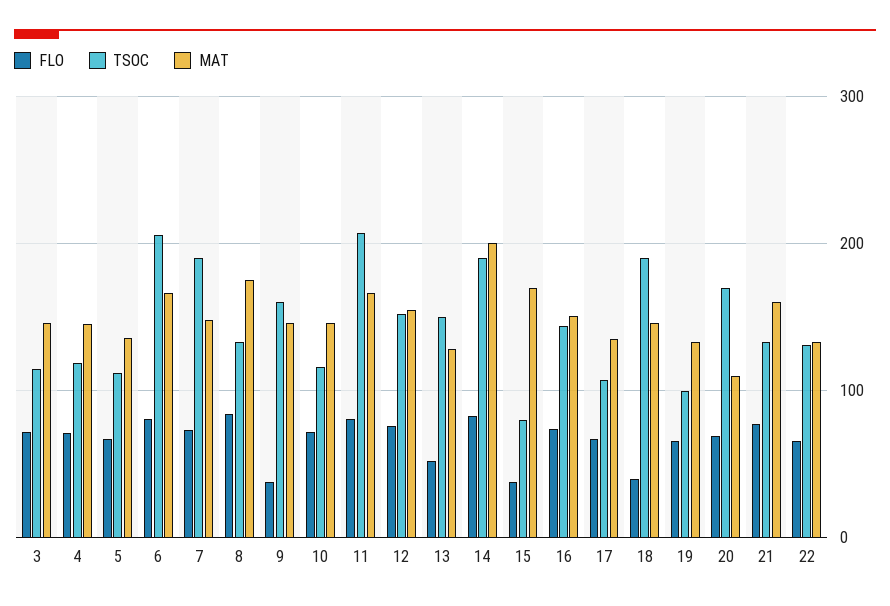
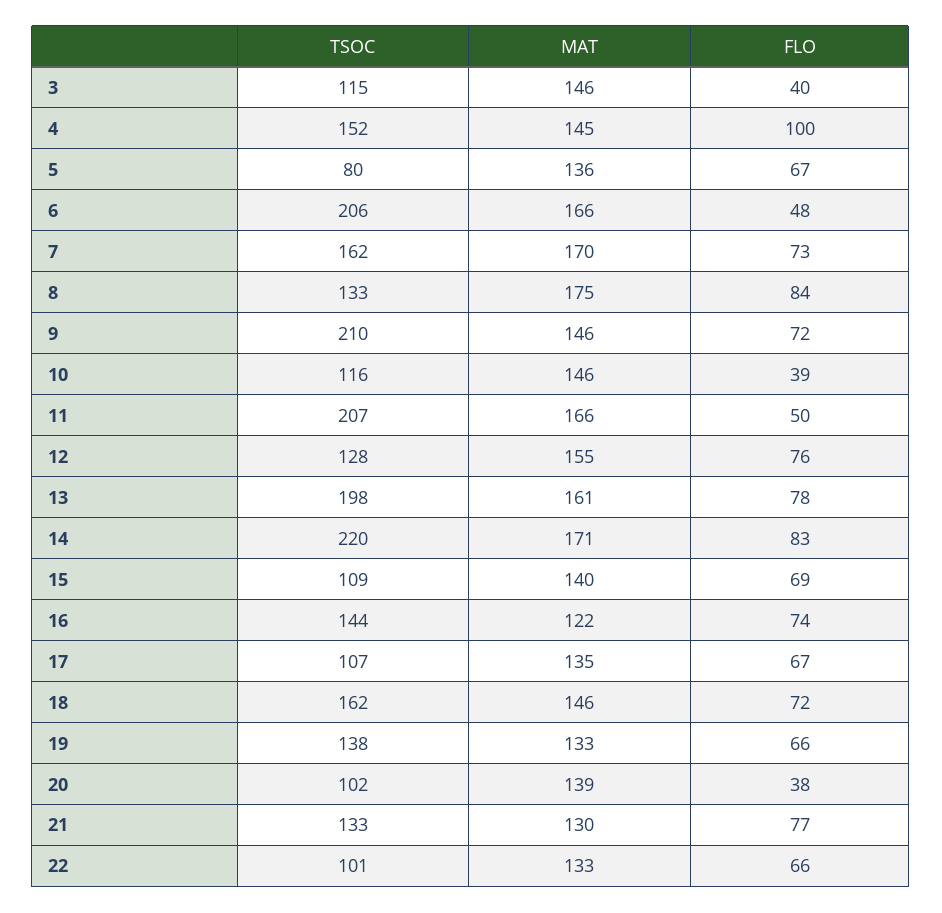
  {
    "FLO": {
-     "3": 70,
+     "3": 40,
-     "4": 70,
+     "4": 100,
      "5": 67,
-     "6": 80,
+     "6": 48,
      "7": 73,
      "8": 84,
-     "9": 40,
+     "9": 72,
-     "10": 70,
+     "10": 39,
-     "11": 80,
+     "11": 50,
      "12": 76,
-     "13": 50,
+     "13": 78,
      "14": 83,
-     "15": 40,
+     "15": 69,
      "16": 74,
      "17": 67,
-     "18": 40,
+     "18": 72,
      "19": 66,
-     "20": 70,
+     "20": 38,
      "21": 77,
      "22": 66
    },
    "TSOC": {
      "3": 115,
-     "4": 120,
+     "4": 152,
-     "5": 110,
+     "5": 80,
      "6": 206,
-     "7": 190,
+     "7": 162,
      "8": 133,
-     "9": 160,
+     "9": 210,
      "10": 116,
      "11": 207,
-     "12": 150,
+     "12": 128,
-     "13": 150,
+     "13": 198,
-     "14": 190,
+     "14": 220,
-     "15": 80,
+     "15": 109,
      "16": 144,
      "17": 107,
-     "18": 190,
+     "18": 162,
-     "19": 100,
+     "19": 138,
-     "20": 170,
+     "20": 102,
      "21": 133,
-     "22": 130
+     "22": 101
    },
    "MAT": {
      "3": 146,
      "4": 145,
      "5": 136,
      "6": 166,
-     "7": 150,
+     "7": 170,
      "8": 175,
      "9": 146,
      "10": 146,
      "11": 166,
      "12": 155,
-     "13": 130,
+     "13": 161,
-     "14": 200,
+     "14": 171,
-     "15": 170,
+     "15": 140,
-     "16": 150,
+     "16": 122,
      "17": 135,
      "18": 146,
      "19": 133,
-     "20": 110,
+     "20": 139,
-     "21": 160,
+     "21": 130,
      "22": 133
    }
  }

